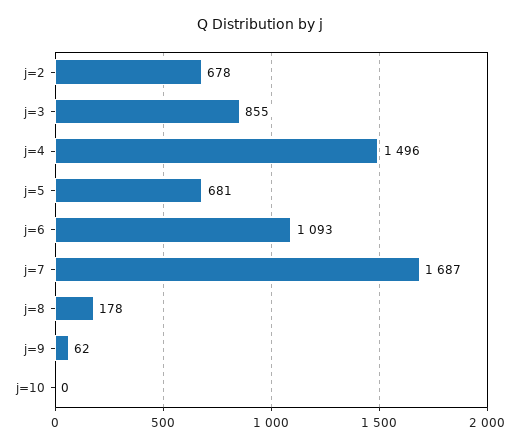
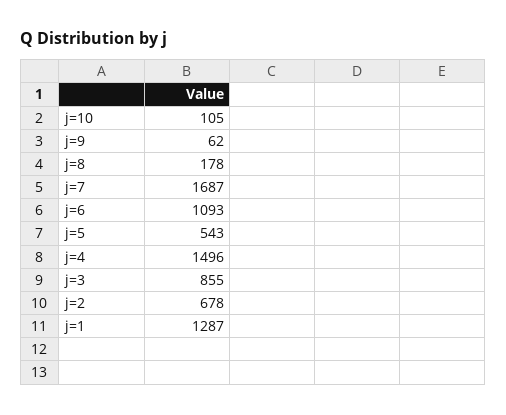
  {
    "j=2": 678,
    "j=3": 855,
    "j=4": 1496,
-   "j=5": 681,
+   "j=5": 543,
    "j=6": 1093,
    "j=7": 1687,
    "j=8": 178,
    "j=9": 62,
-   "j=10": 0
+   "j=10": 105,
+   "j=1": 1287
  }

